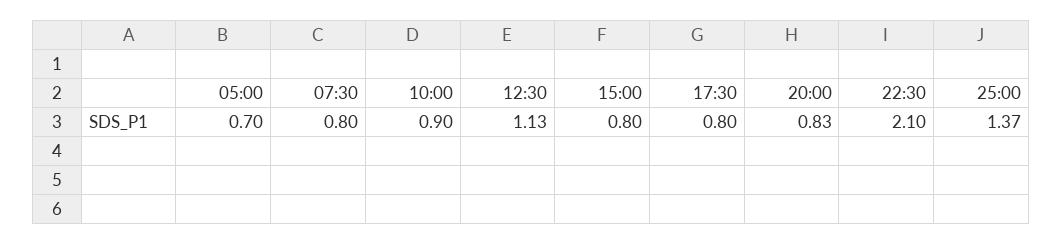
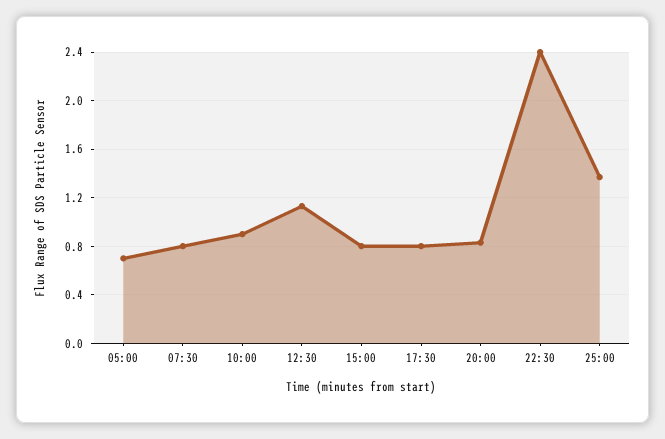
  {
    "05:00": 0.7,
    "07:30": 0.8,
    "10:00": 0.9,
    "12:30": 1.13,
    "15:00": 0.8,
    "17:30": 0.8,
    "20:00": 0.83,
-   "22:30": 2.1,
+   "22:30": 2.4,
    "25:00": 1.37
  }

